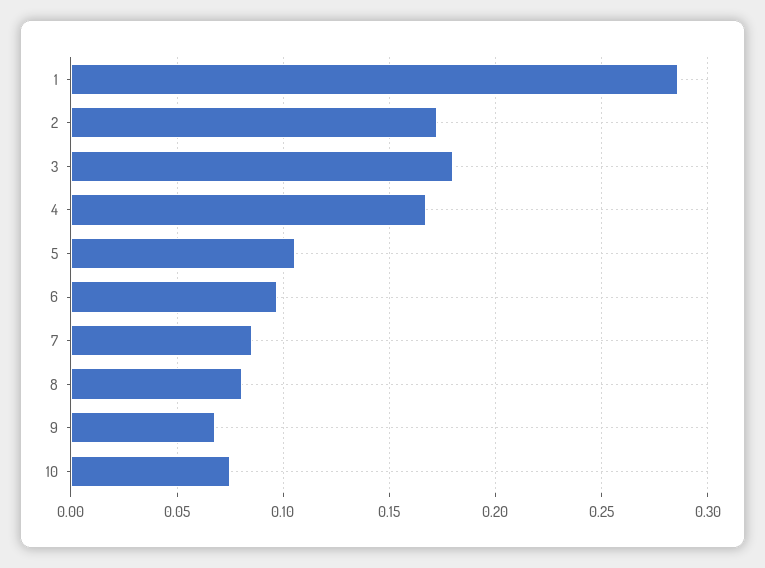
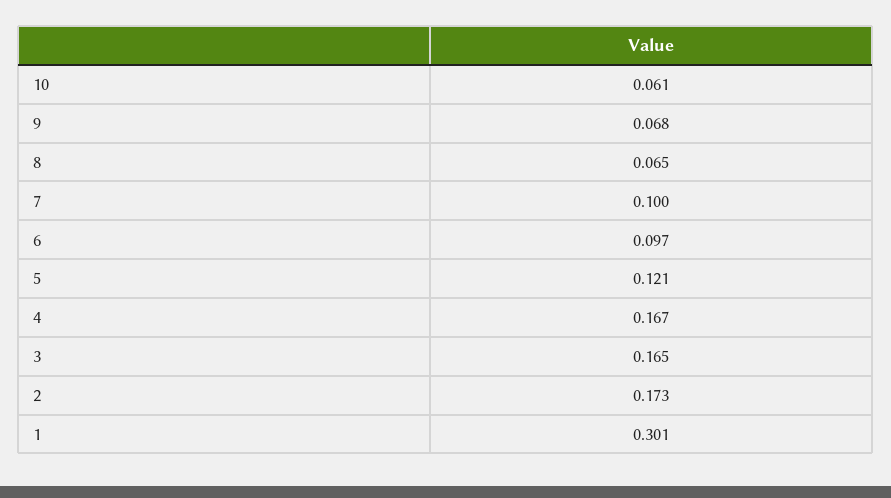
  {
-   "1": 0.285,
+   "1": 0.301,
    "2": 0.173,
-   "3": 0.18,
+   "3": 0.165,
    "4": 0.167,
-   "5": 0.105,
+   "5": 0.121,
    "6": 0.097,
-   "7": 0.085,
+   "7": 0.1,
-   "8": 0.08,
+   "8": 0.065,
    "9": 0.068,
-   "10": 0.075
+   "10": 0.061
  }

